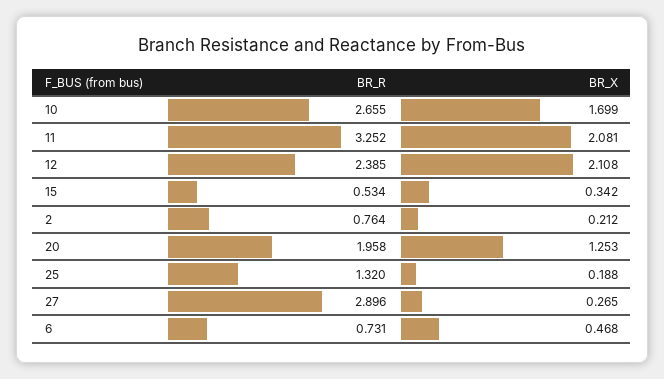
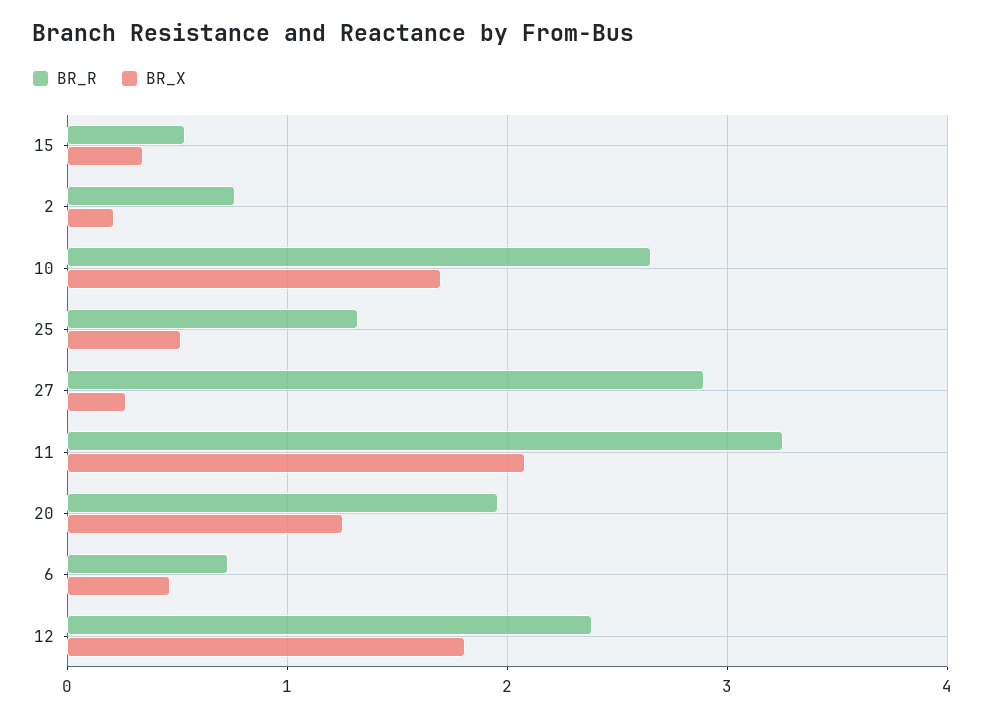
  {
    "BR_R": {
      "10": 2.655,
      "11": 3.252,
      "12": 2.385,
      "15": 0.534,
      "2": 0.764,
      "20": 1.958,
      "25": 1.32,
      "27": 2.896,
      "6": 0.731
    },
    "BR_X": {
      "10": 1.699,
      "11": 2.081,
-     "12": 2.108,
+     "12": 1.8,
      "15": 0.342,
      "2": 0.212,
      "20": 1.253,
-     "25": 0.188,
+     "25": 0.5,
      "27": 0.265,
      "6": 0.468
    }
  }

